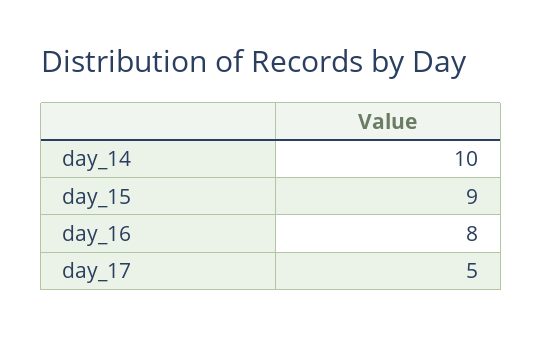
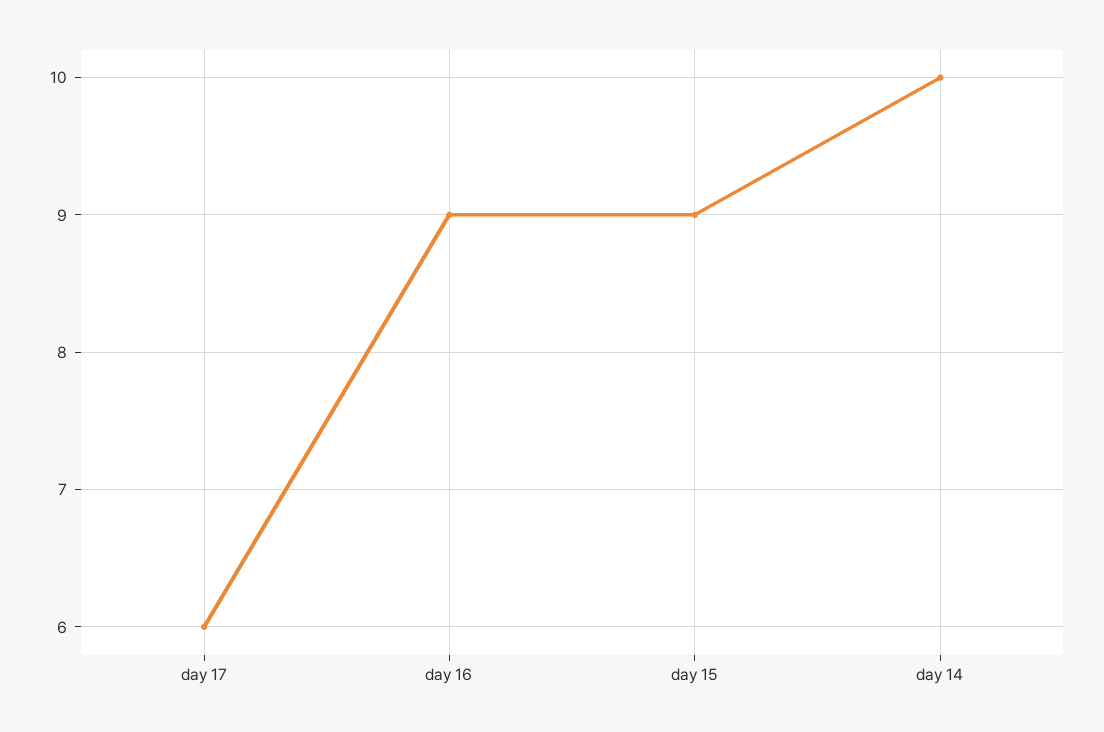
  {
    "day_14": 10,
    "day_15": 9,
-   "day_16": 8,
+   "day_16": 9,
-   "day_17": 5
+   "day_17": 6
  }

